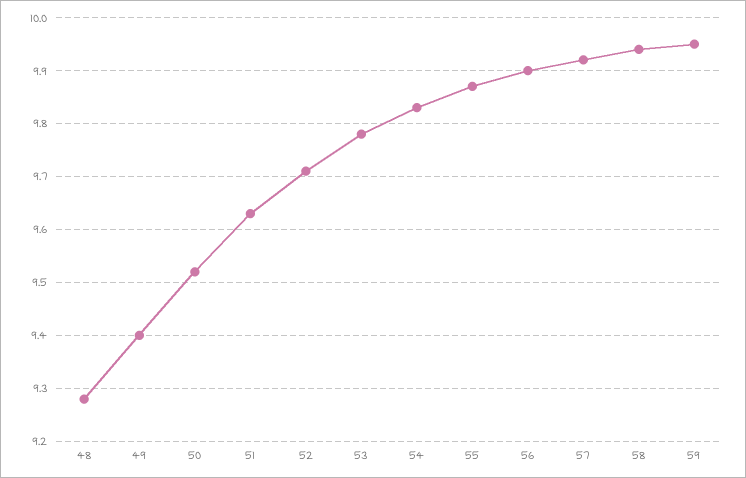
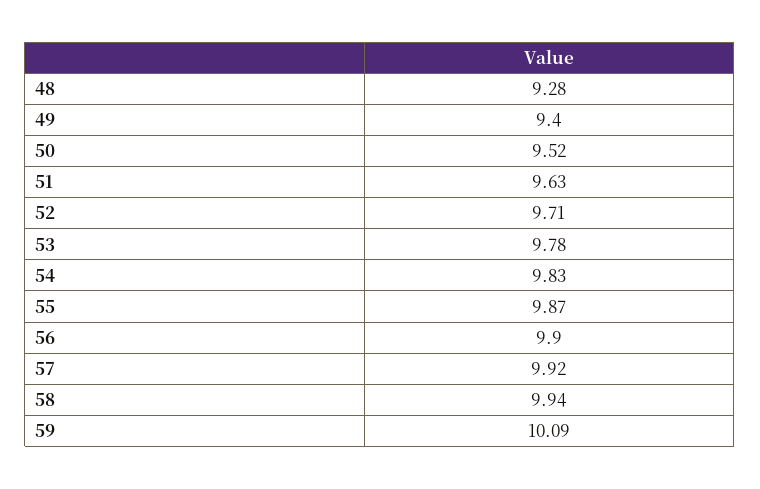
  {
    "48": 9.28,
    "49": 9.4,
    "50": 9.52,
    "51": 9.63,
    "52": 9.71,
    "53": 9.78,
    "54": 9.83,
    "55": 9.87,
    "56": 9.9,
    "57": 9.92,
    "58": 9.94,
-   "59": 9.95
+   "59": 10.09
  }

